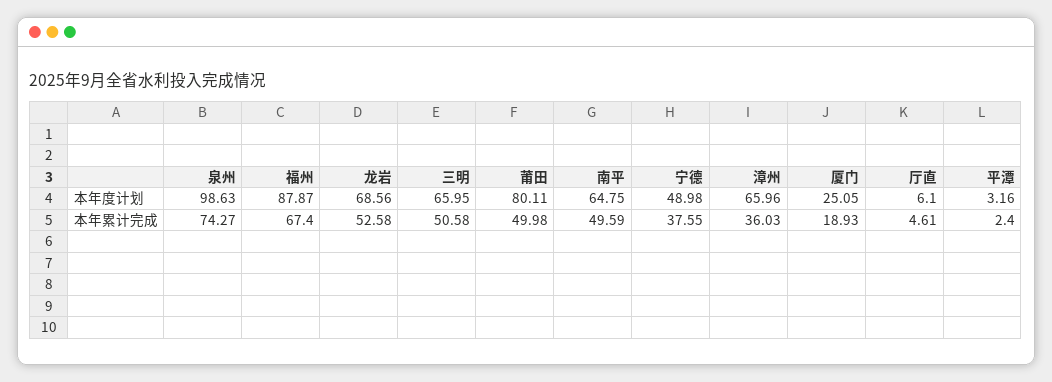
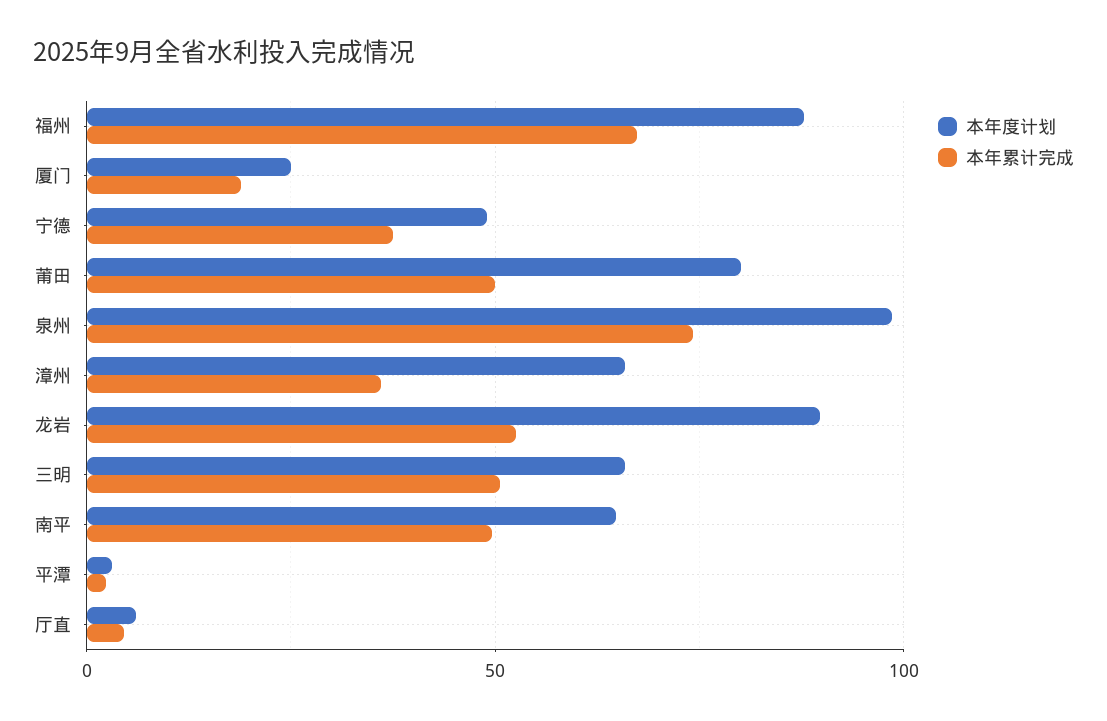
  {
    "本年度计划": {
      "泉州": 98.63,
      "福州": 87.87,
-     "龙岩": 68.56,
+     "龙岩": 90,
      "三明": 65.95,
      "莆田": 80.11,
      "南平": 64.75,
      "宁德": 48.98,
      "漳州": 65.96,
      "厦门": 25.05,
      "厅直": 6.1,
      "平潭": 3.16
    },
    "本年累计完成": {
      "泉州": 74.27,
      "福州": 67.4,
      "龙岩": 52.58,
      "三明": 50.58,
      "莆田": 49.98,
      "南平": 49.59,
      "宁德": 37.55,
      "漳州": 36.03,
      "厦门": 18.93,
      "厅直": 4.61,
      "平潭": 2.4
    }
  }

